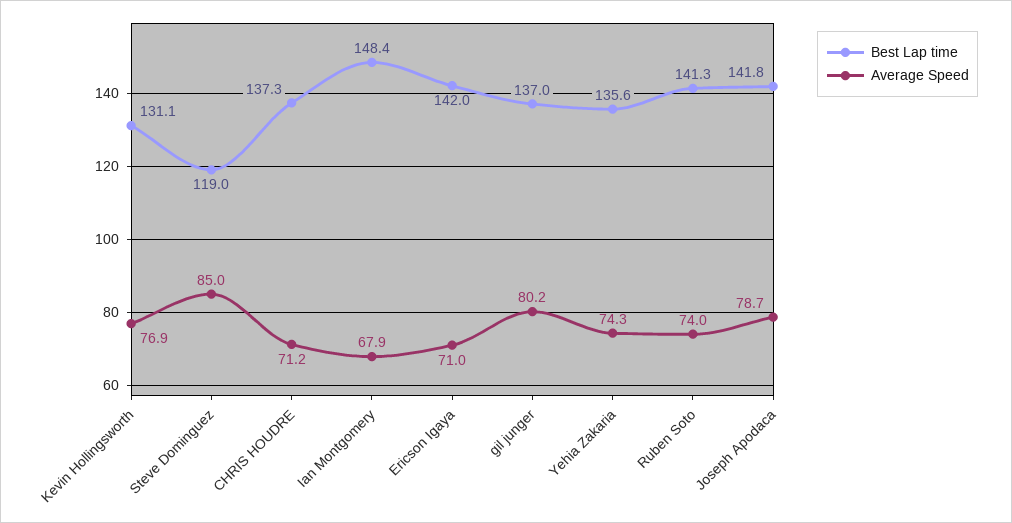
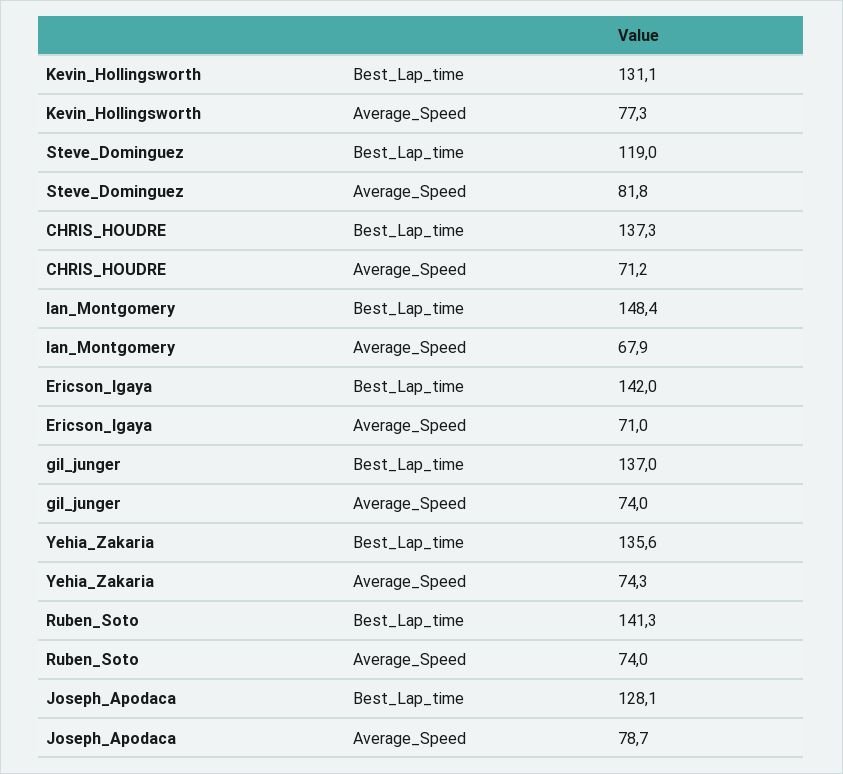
  {
    "Best Lap time": {
      "Kevin Hollingsworth": 131.1,
      "Steve Dominguez": 119,
      "CHRIS HOUDRE": 137.3,
      "Ian Montgomery": 148.4,
      "Ericson Igaya": 142,
      "gil junger": 137,
      "Yehia Zakaria": 135.6,
      "Ruben Soto": 141.3,
-     "Joseph Apodaca": 141.8
+     "Joseph Apodaca": 128.1
    },
    "Average Speed": {
-     "Kevin Hollingsworth": 76.9,
+     "Kevin Hollingsworth": 77.3,
-     "Steve Dominguez": 85,
+     "Steve Dominguez": 81.8,
      "CHRIS HOUDRE": 71.2,
      "Ian Montgomery": 67.9,
      "Ericson Igaya": 71,
-     "gil junger": 80.2,
+     "gil junger": 74,
      "Yehia Zakaria": 74.3,
      "Ruben Soto": 74,
      "Joseph Apodaca": 78.7
    }
  }

